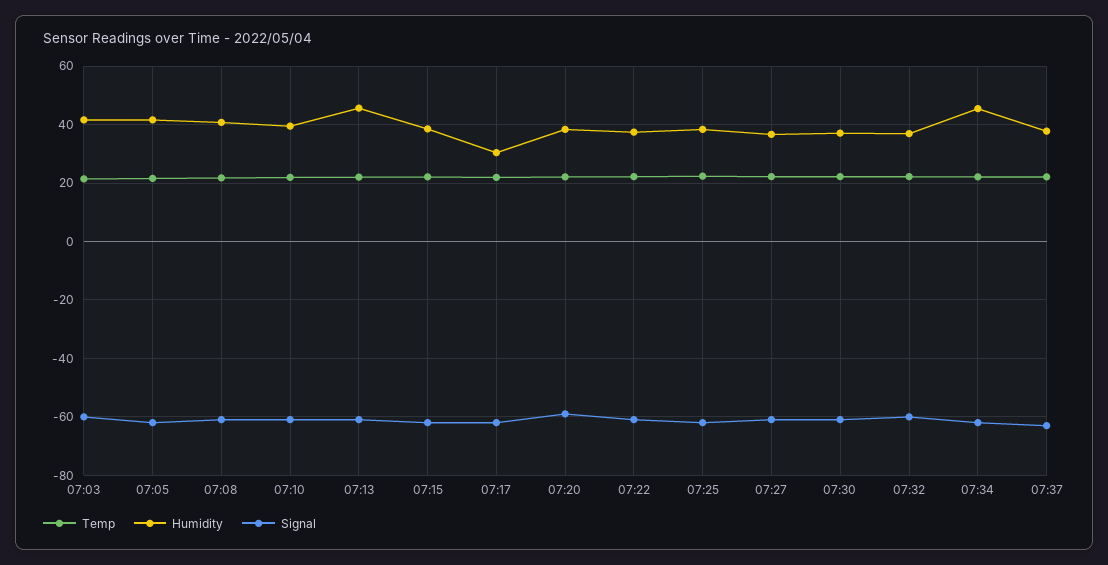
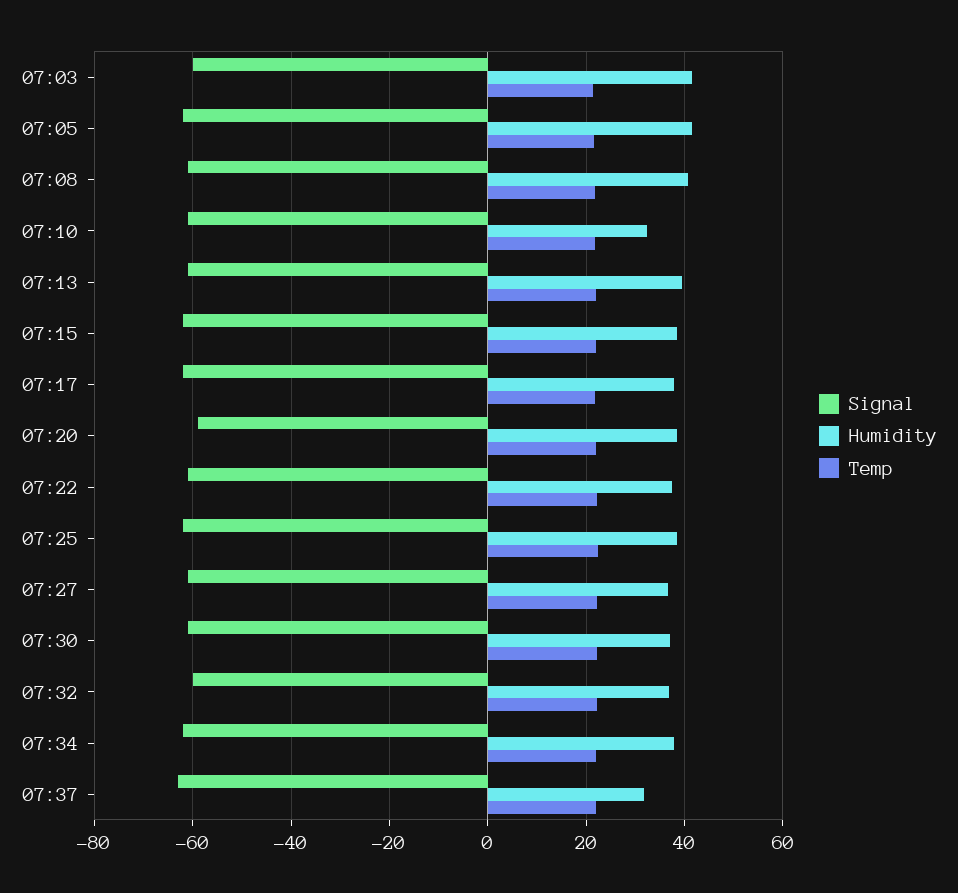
  {
    "Temp": {
      "07:03": 22,
      "07:05": 22,
      "07:08": 22,
      "07:10": 22,
      "07:13": 22,
      "07:15": 22,
      "07:17": 22,
      "07:20": 22,
      "07:22": 22,
      "07:25": 22,
      "07:27": 22,
      "07:30": 22,
      "07:32": 22,
      "07:34": 22,
      "07:37": 22
    },
    "Humidity": {
      "07:03": 42,
      "07:05": 42,
      "07:08": 40,
-     "07:10": 40,
+     "07:10": 32,
-     "07:13": 45,
+     "07:13": 40,
      "07:15": 38,
-     "07:17": 30,
+     "07:17": 38,
      "07:20": 38,
      "07:22": 38,
      "07:25": 38,
      "07:27": 36,
      "07:30": 38,
      "07:32": 36,
-     "07:34": 45,
+     "07:34": 38,
-     "07:37": 37.5
+     "07:37": 32
    },
    "Signal": {
      "07:03": -60,
      "07:05": -62,
      "07:08": -62,
      "07:10": -62,
      "07:13": -62,
      "07:15": -62,
      "07:17": -62,
      "07:20": -60,
      "07:22": -62,
      "07:25": -62,
      "07:27": -62,
      "07:30": -62,
      "07:32": -60,
      "07:34": -62,
      "07:37": -64
    }
  }

